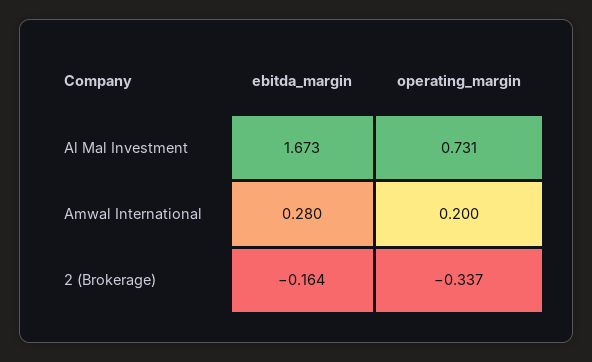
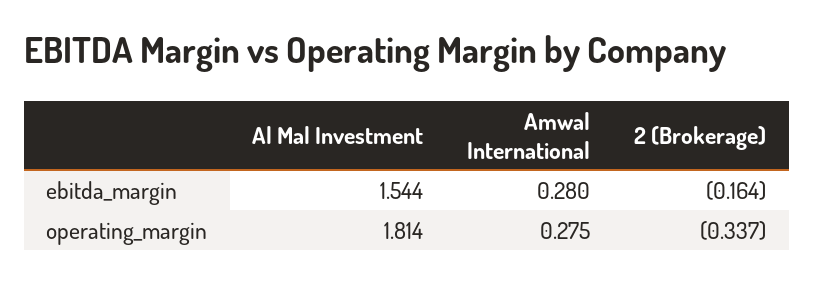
  {
    "ebitda_margin": {
-     "Al Mal Investment": 1.673,
+     "Al Mal Investment": 1.544,
      "Amwal International": 0.28,
      "2 (Brokerage)": -0.164
    },
    "operating_margin": {
-     "Al Mal Investment": 0.731,
+     "Al Mal Investment": 1.814,
-     "Amwal International": 0.2,
+     "Amwal International": 0.275,
      "2 (Brokerage)": -0.337
    }
  }

